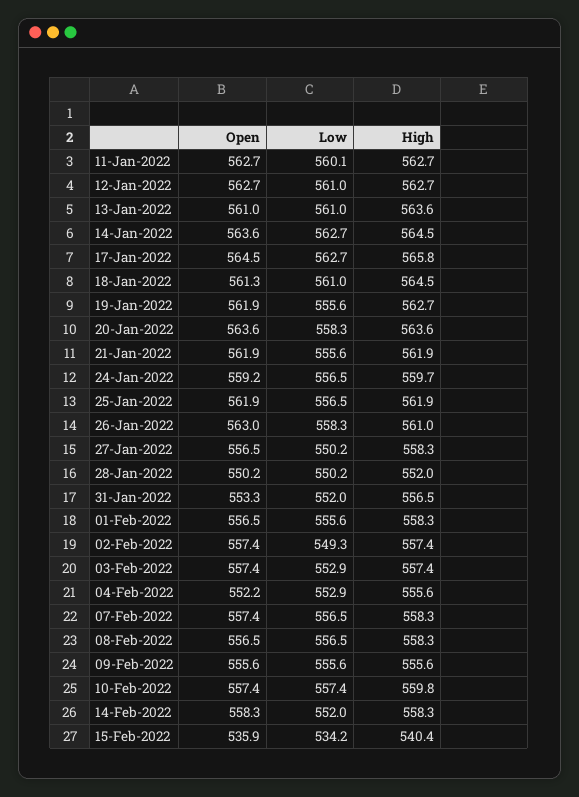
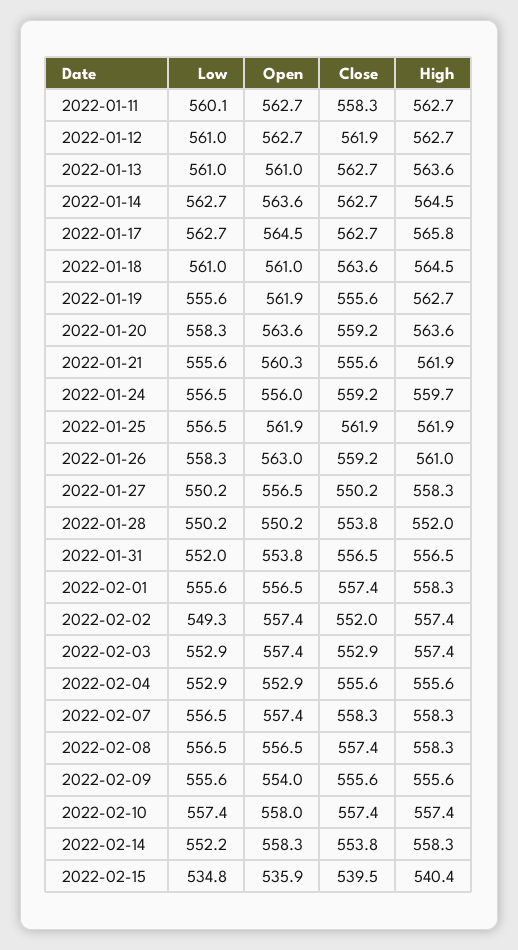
  {
    "Open": {
      "11-Jan-2022": 562.7,
      "12-Jan-2022": 562.7,
      "13-Jan-2022": 561,
      "14-Jan-2022": 563.6,
      "17-Jan-2022": 564.5,
-     "18-Jan-2022": 561.3,
+     "18-Jan-2022": 561,
      "19-Jan-2022": 561.9,
      "20-Jan-2022": 563.6,
-     "21-Jan-2022": 561.9,
+     "21-Jan-2022": 560.3,
-     "24-Jan-2022": 559.2,
+     "24-Jan-2022": 556,
      "25-Jan-2022": 561.9,
      "26-Jan-2022": 563,
      "27-Jan-2022": 556.5,
      "28-Jan-2022": 550.2,
-     "31-Jan-2022": 553.3,
+     "31-Jan-2022": 553.8,
      "01-Feb-2022": 556.5,
      "02-Feb-2022": 557.4,
      "03-Feb-2022": 557.4,
-     "04-Feb-2022": 552.2,
+     "04-Feb-2022": 552.9,
      "07-Feb-2022": 557.4,
      "08-Feb-2022": 556.5,
-     "09-Feb-2022": 555.6,
+     "09-Feb-2022": 554,
-     "10-Feb-2022": 557.4,
+     "10-Feb-2022": 558,
      "14-Feb-2022": 558.3,
      "15-Feb-2022": 535.9
    },
    "Low": {
      "11-Jan-2022": 560.1,
      "12-Jan-2022": 561,
      "13-Jan-2022": 561,
      "14-Jan-2022": 562.7,
      "17-Jan-2022": 562.7,
      "18-Jan-2022": 561,
      "19-Jan-2022": 555.6,
      "20-Jan-2022": 558.3,
      "21-Jan-2022": 555.6,
      "24-Jan-2022": 556.5,
      "25-Jan-2022": 556.5,
      "26-Jan-2022": 558.3,
      "27-Jan-2022": 550.2,
      "28-Jan-2022": 550.2,
      "31-Jan-2022": 552,
      "01-Feb-2022": 555.6,
      "02-Feb-2022": 549.3,
      "03-Feb-2022": 552.9,
      "04-Feb-2022": 552.9,
      "07-Feb-2022": 556.5,
      "08-Feb-2022": 556.5,
      "09-Feb-2022": 555.6,
      "10-Feb-2022": 557.4,
-     "14-Feb-2022": 552,
+     "14-Feb-2022": 552.2,
-     "15-Feb-2022": 534.2
+     "15-Feb-2022": 534.8
    },
    "High": {
      "11-Jan-2022": 562.7,
      "12-Jan-2022": 562.7,
      "13-Jan-2022": 563.6,
      "14-Jan-2022": 564.5,
      "17-Jan-2022": 565.8,
      "18-Jan-2022": 564.5,
      "19-Jan-2022": 562.7,
      "20-Jan-2022": 563.6,
      "21-Jan-2022": 561.9,
      "24-Jan-2022": 559.7,
      "25-Jan-2022": 561.9,
      "26-Jan-2022": 561,
      "27-Jan-2022": 558.3,
      "28-Jan-2022": 552,
      "31-Jan-2022": 556.5,
      "01-Feb-2022": 558.3,
      "02-Feb-2022": 557.4,
      "03-Feb-2022": 557.4,
      "04-Feb-2022": 555.6,
      "07-Feb-2022": 558.3,
      "08-Feb-2022": 558.3,
      "09-Feb-2022": 555.6,
-     "10-Feb-2022": 559.8,
+     "10-Feb-2022": 557.4,
      "14-Feb-2022": 558.3,
      "15-Feb-2022": 540.4
-   }
+   },
+   "Close": {
+     "11-Jan-2022": 558.3,
+     "12-Jan-2022": 561.9,
+     "13-Jan-2022": 562.7,
+     "14-Jan-2022": 562.7,
+     "17-Jan-2022": 562.7,
+     "18-Jan-2022": 563.6,
+     "19-Jan-2022": 555.6,
+     "20-Jan-2022": 559.2,
+     "21-Jan-2022": 555.6,
+     "24-Jan-2022": 559.2,
+     "25-Jan-2022": 561.9,
+     "26-Jan-2022": 559.2,
+     "27-Jan-2022": 550.2,
+     "28-Jan-2022": 553.8,
+     "31-Jan-2022": 556.5,
+     "01-Feb-2022": 557.4,
+     "02-Feb-2022": 552,
+     "03-Feb-2022": 552.9,
+     "04-Feb-2022": 555.6,
+     "07-Feb-2022": 558.3,
+     "08-Feb-2022": 557.4,
+     "09-Feb-2022": 555.6,
+     "10-Feb-2022": 557.4,
+     "14-Feb-2022": 553.8,
+     "15-Feb-2022": 539.5
+   }
  }

